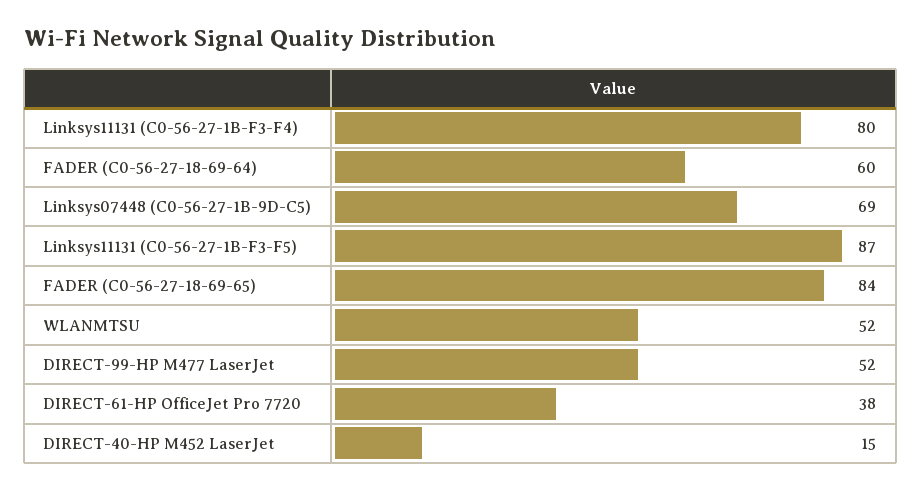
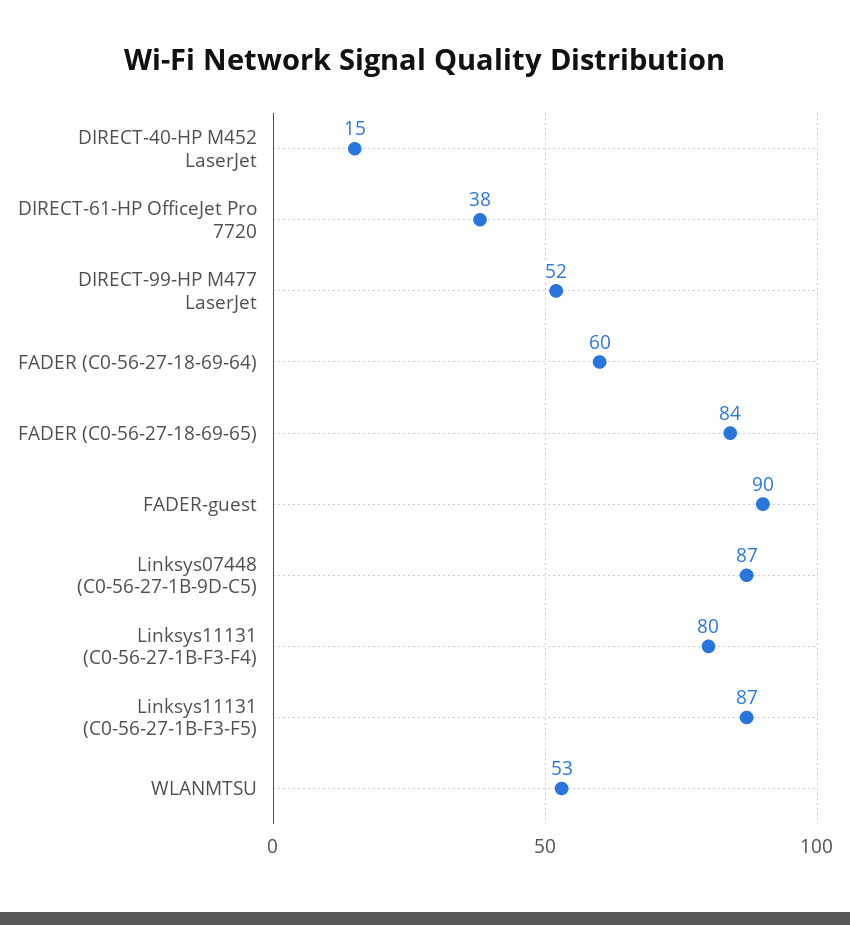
  {
    "Linksys11131 (C0-56-27-1B-F3-F4)": 80,
    "FADER (C0-56-27-18-69-64)": 60,
-   "Linksys07448 (C0-56-27-1B-9D-C5)": 69,
+   "Linksys07448 (C0-56-27-1B-9D-C5)": 87,
    "Linksys11131 (C0-56-27-1B-F3-F5)": 87,
    "FADER (C0-56-27-18-69-65)": 84,
-   "WLANMTSU": 52,
+   "WLANMTSU": 53,
    "DIRECT-99-HP M477 LaserJet": 52,
    "DIRECT-61-HP OfficeJet Pro 7720": 38,
-   "DIRECT-40-HP M452 LaserJet": 15
+   "DIRECT-40-HP M452 LaserJet": 15,
+   "FADER-guest": 90
  }

